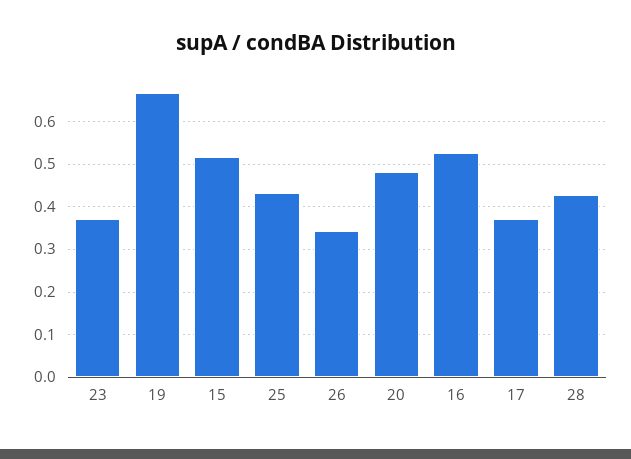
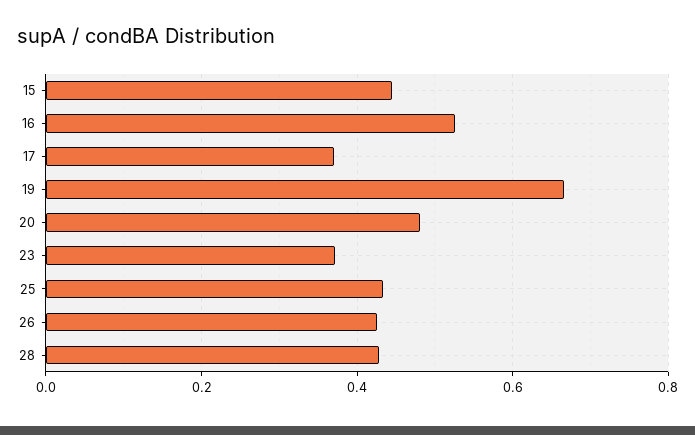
  {
    "23": 0.38,
    "19": 0.66,
-   "15": 0.52,
+   "15": 0.44,
    "25": 0.44,
-   "26": 0.34,
+   "26": 0.42,
    "20": 0.48,
    "16": 0.52,
    "17": 0.38,
    "28": 0.42
  }

